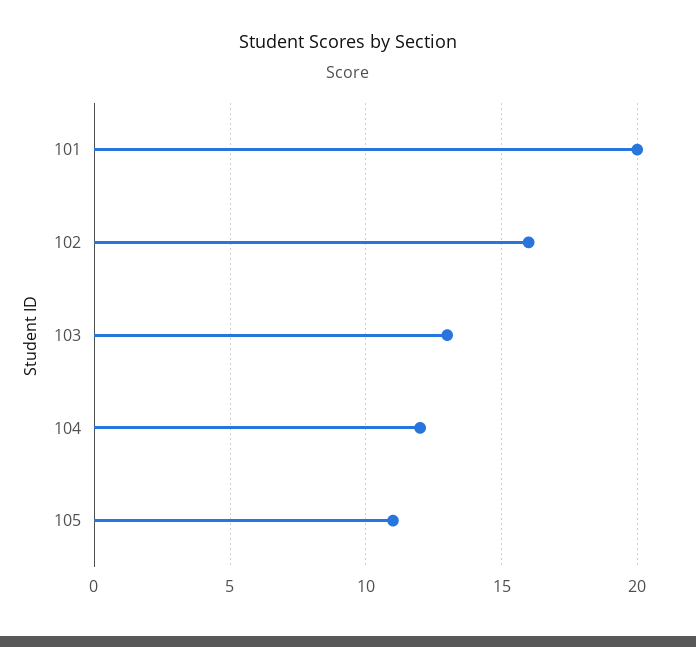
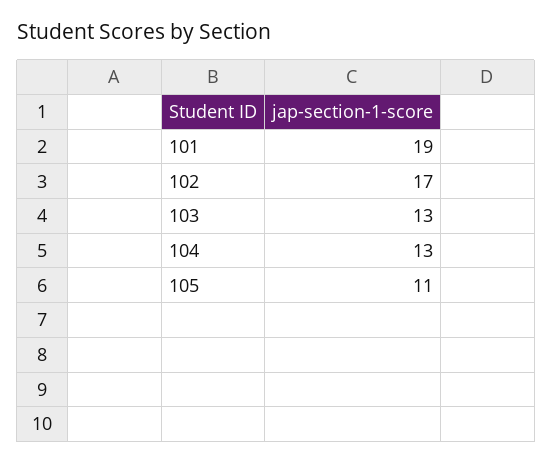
  {
-   "101": 20,
+   "101": 19,
-   "102": 16,
+   "102": 17,
    "103": 13,
-   "104": 12,
+   "104": 13,
    "105": 11
  }

